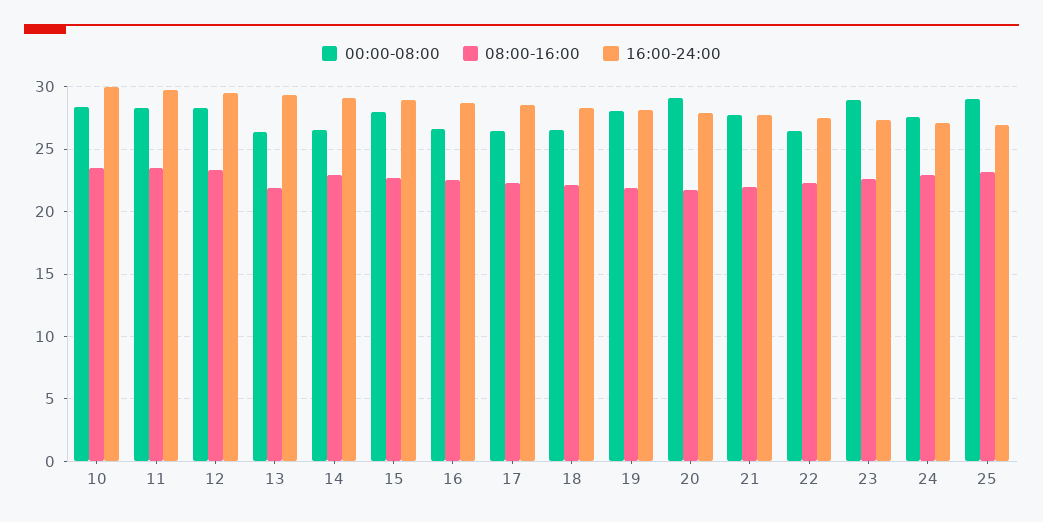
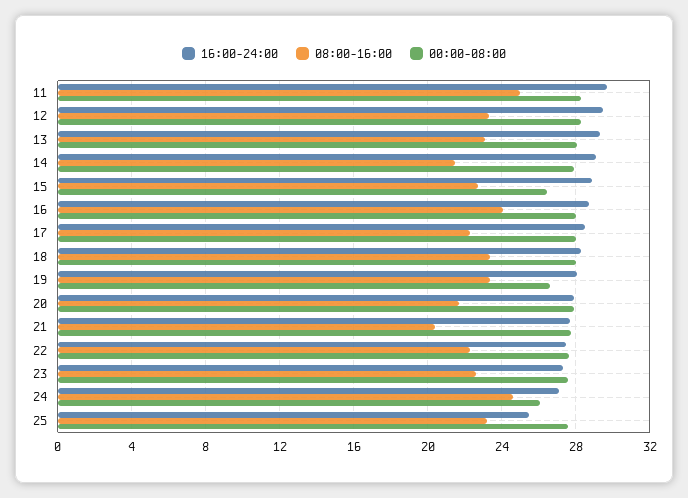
  {
    "00:00-08:00": {
-     "10": 28.5,
      "11": 28.5,
      "12": 28.5,
-     "13": 26.5,
+     "13": 28,
-     "14": 26.5,
+     "14": 28,
-     "15": 28,
+     "15": 26.5,
-     "16": 26.5,
+     "16": 28,
-     "17": 26.5,
+     "17": 28,
-     "18": 26.5,
+     "18": 28,
-     "19": 28,
+     "19": 26.5,
-     "20": 29,
+     "20": 28,
      "21": 28,
-     "22": 26.5,
+     "22": 27.5,
-     "23": 29,
+     "23": 27.5,
-     "24": 27.5,
+     "24": 26,
-     "25": 29
+     "25": 27.5
    },
    "08:00-16:00": {
-     "10": 23.5,
-     "11": 23.5,
+     "11": 25,
      "12": 23.5,
-     "13": 22,
+     "13": 23,
-     "14": 23,
+     "14": 21.5,
      "15": 22.5,
-     "16": 22.5,
+     "16": 24,
      "17": 22.5,
-     "18": 22,
+     "18": 23.5,
-     "19": 22,
+     "19": 23.5,
      "20": 21.5,
-     "21": 22,
+     "21": 20.5,
      "22": 22.5,
      "23": 22.5,
-     "24": 23,
+     "24": 24.5,
      "25": 23
    },
    "16:00-24:00": {
-     "10": 30,
      "11": 29.5,
      "12": 29.5,
      "13": 29.5,
      "14": 29,
      "15": 29,
      "16": 28.5,
      "17": 28.5,
      "18": 28.5,
      "19": 28,
      "20": 28,
      "21": 27.5,
      "22": 27.5,
      "23": 27.5,
      "24": 27,
-     "25": 27
+     "25": 25.5
    }
  }

